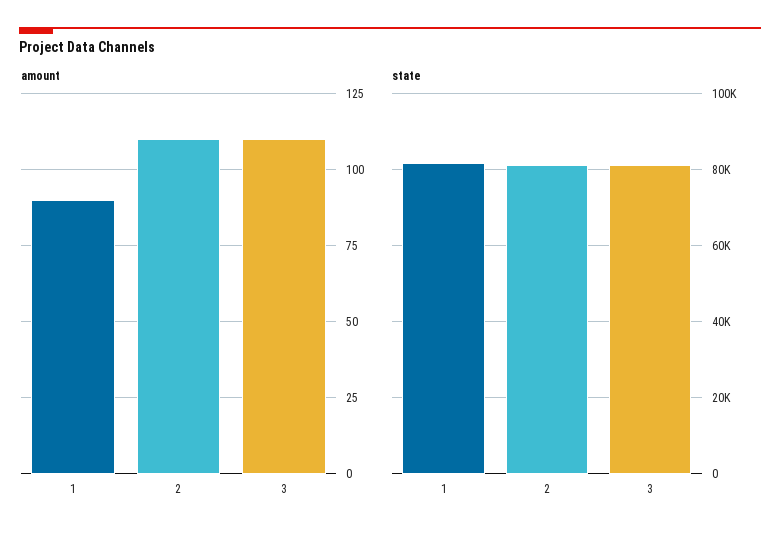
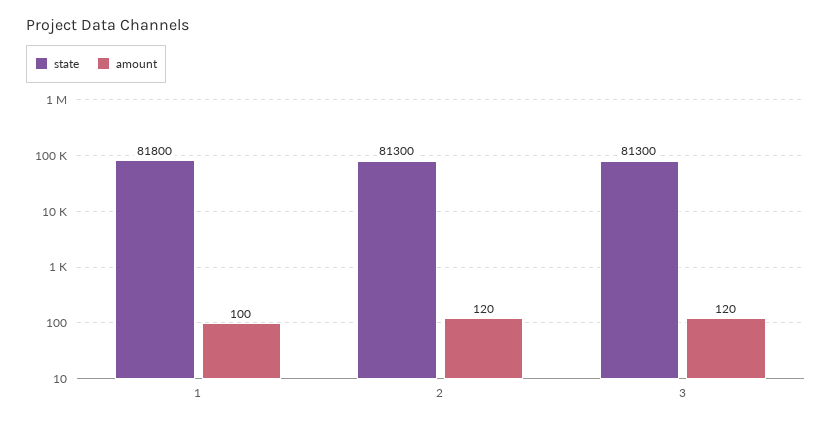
  {
    "amount": {
-     "1": 90,
+     "1": 100,
-     "2": 110,
+     "2": 120,
-     "3": 110
+     "3": 120
    },
    "state": {
      "1": 81800,
      "2": 81300,
      "3": 81300
    }
  }

